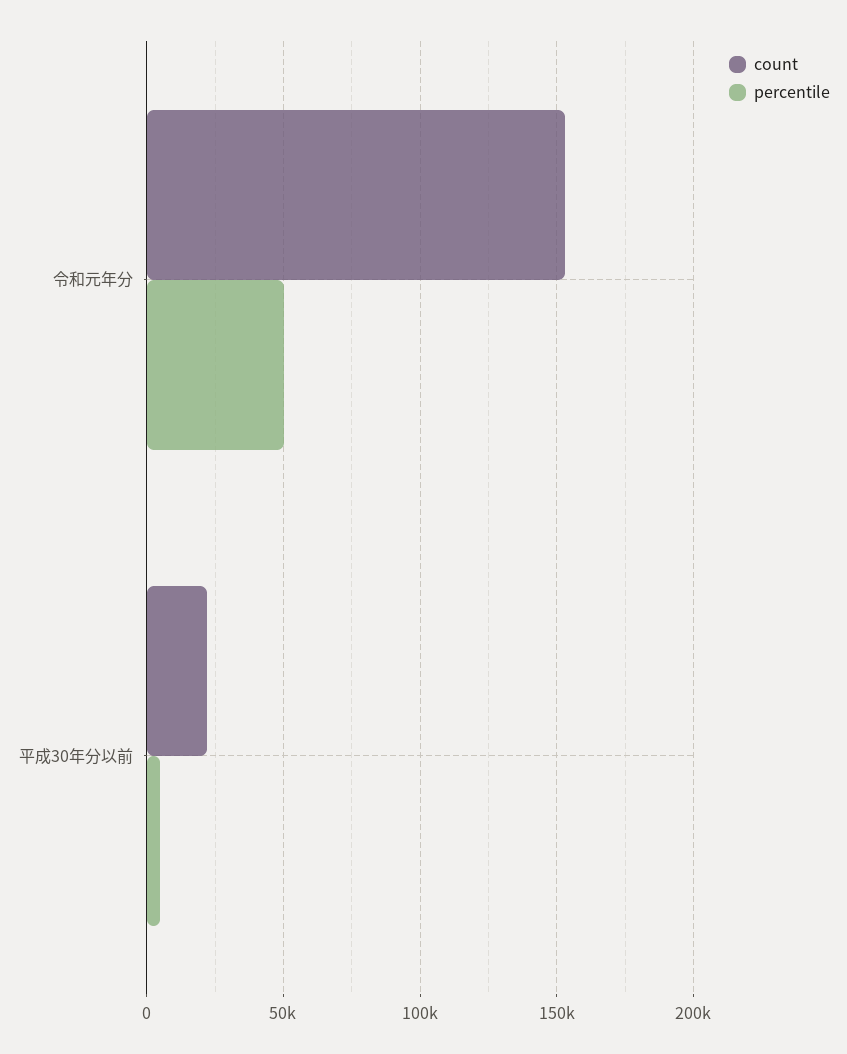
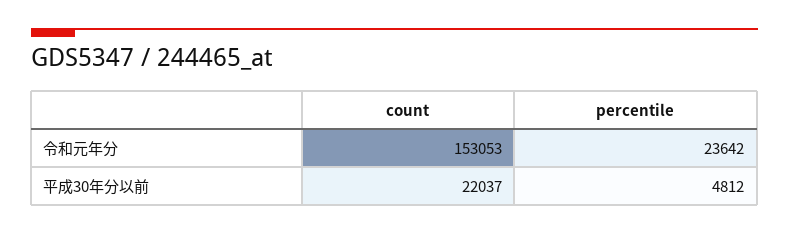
  {
    "count": {
      "令和元年分": 153053,
      "平成30年分以前": 22037
    },
    "percentile": {
-     "令和元年分": 50000,
+     "令和元年分": 23642,
      "平成30年分以前": 4812
    }
  }

